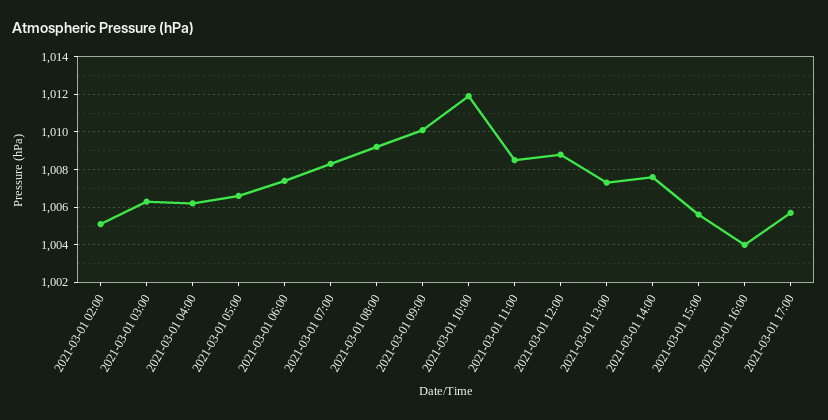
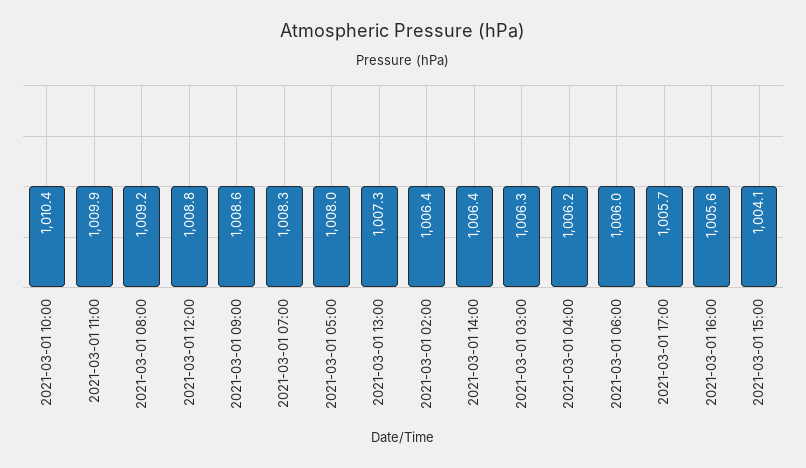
  {
-   "2021-03-01 02:00": 1005,
+   "2021-03-01 02:00": 1006.4,
    "2021-03-01 03:00": 1006.3,
    "2021-03-01 04:00": 1006.2,
-   "2021-03-01 05:00": 1006.5,
+   "2021-03-01 05:00": 1008,
-   "2021-03-01 06:00": 1007.5,
+   "2021-03-01 06:00": 1006,
    "2021-03-01 07:00": 1008.3,
    "2021-03-01 08:00": 1009.2,
-   "2021-03-01 09:00": 1010,
+   "2021-03-01 09:00": 1008.6,
-   "2021-03-01 10:00": 1012,
+   "2021-03-01 10:00": 1010.4,
-   "2021-03-01 11:00": 1008.5,
+   "2021-03-01 11:00": 1009.9,
    "2021-03-01 12:00": 1008.8,
    "2021-03-01 13:00": 1007.3,
-   "2021-03-01 14:00": 1007.5,
+   "2021-03-01 14:00": 1006.4,
-   "2021-03-01 15:00": 1005.5,
+   "2021-03-01 15:00": 1004.1,
-   "2021-03-01 16:00": 1004,
+   "2021-03-01 16:00": 1005.6,
    "2021-03-01 17:00": 1005.7
  }

